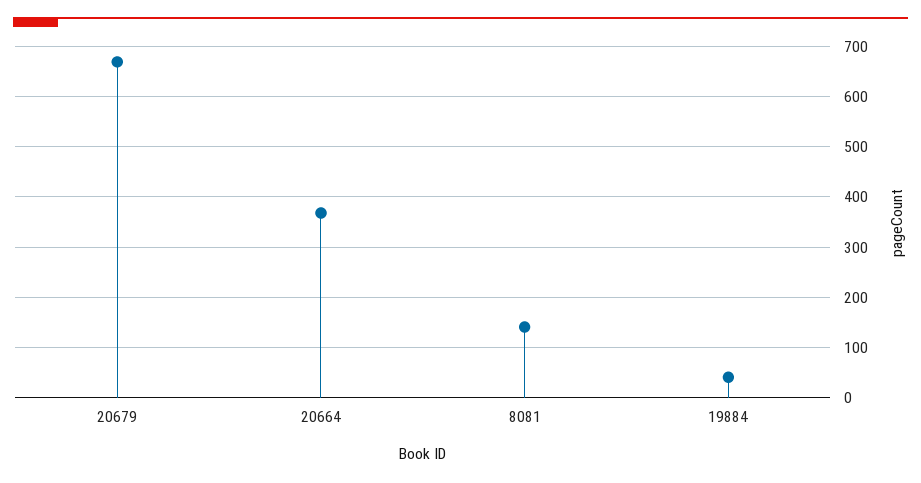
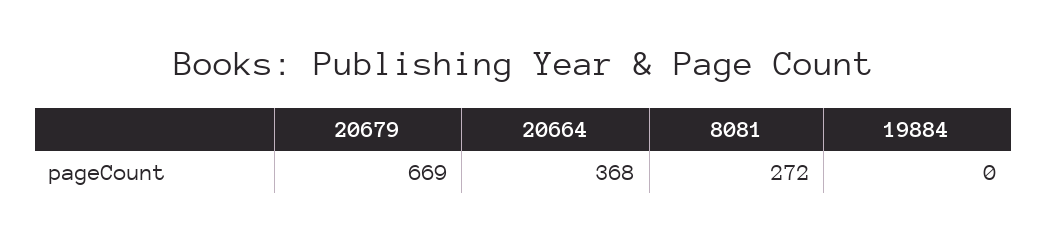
  {
    "20679": 669,
    "20664": 368,
-   "8081": 140,
+   "8081": 272,
-   "19884": 40
+   "19884": 0
  }

